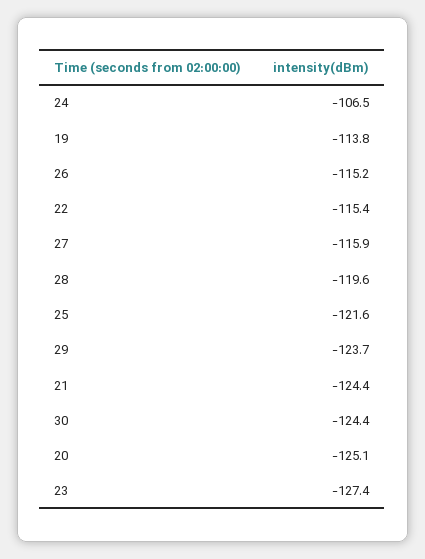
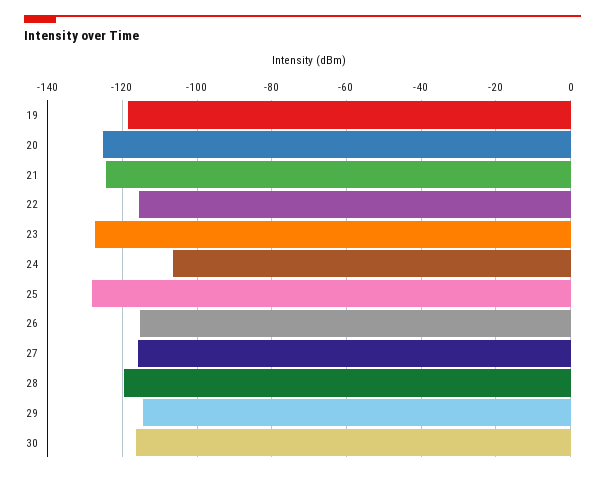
  {
    "24": -106.5,
-   "19": -113.8,
+   "19": -118,
    "26": -115.2,
    "22": -115.4,
    "27": -115.9,
    "28": -119.6,
-   "25": -121.6,
+   "25": -128,
-   "29": -123.7,
+   "29": -114,
    "21": -124.4,
-   "30": -124.4,
+   "30": -116,
    "20": -125.1,
    "23": -127.4
  }

